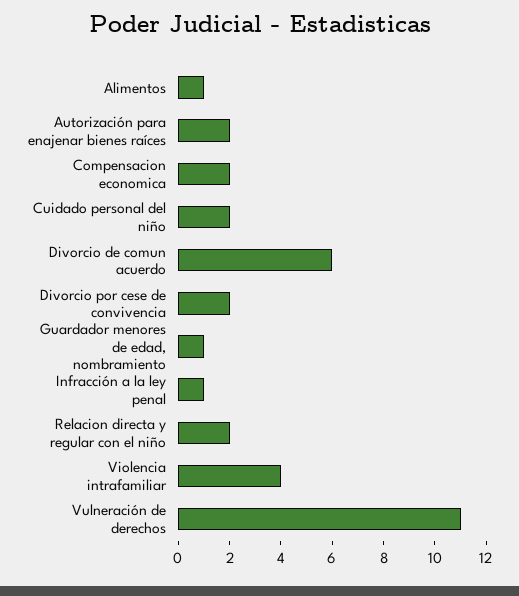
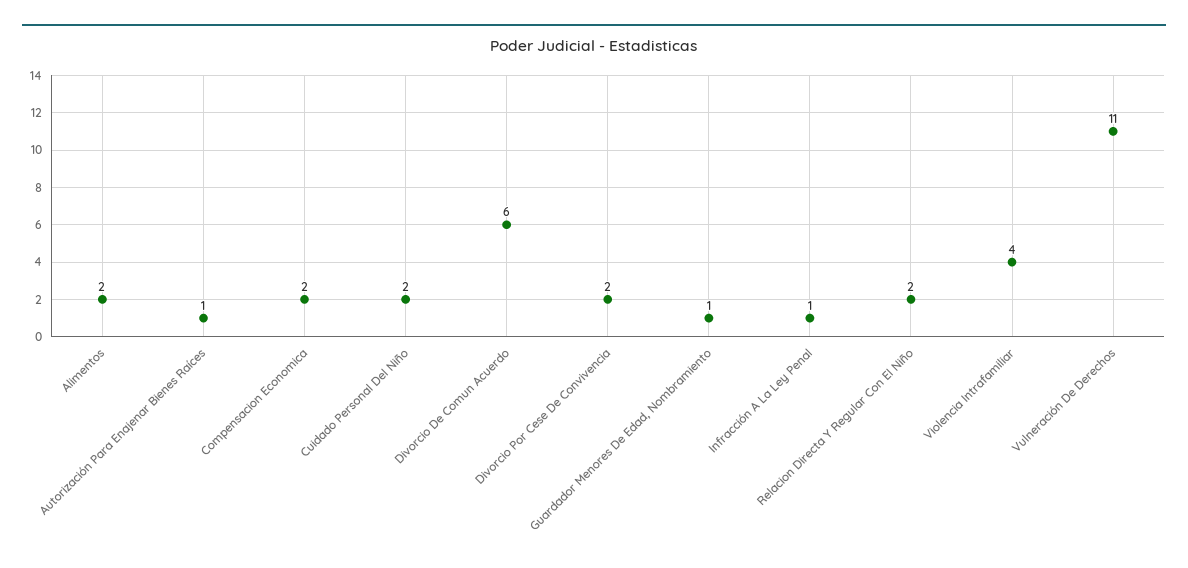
  {
-   "Alimentos": 1,
+   "Alimentos": 2,
-   "Autorización para enajenar bienes raíces": 2,
+   "Autorización para enajenar bienes raíces": 1,
    "Compensacion economica": 2,
    "Cuidado personal del niño": 2,
    "Divorcio de comun acuerdo": 6,
    "Divorcio por cese de convivencia": 2,
    "Guardador menores de edad, nombramiento": 1,
    "Infracción a la ley penal": 1,
    "Relacion directa y regular con el niño": 2,
    "Violencia intrafamiliar": 4,
    "Vulneración de derechos": 11
  }

